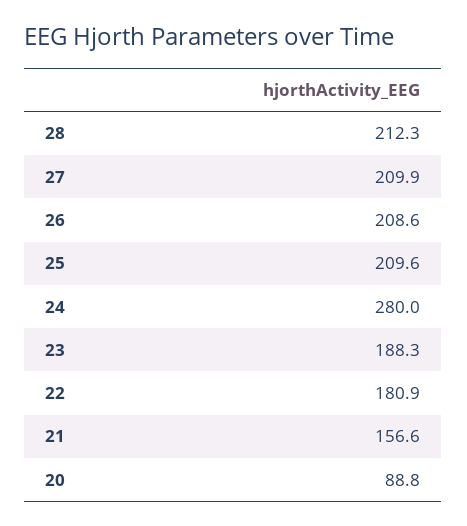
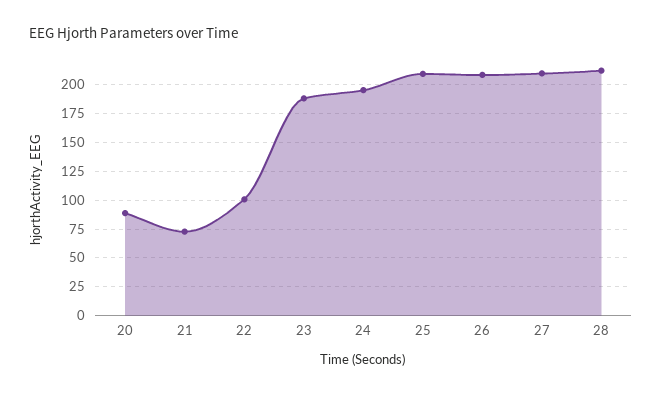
  {
    "28": 212.3,
    "27": 209.9,
    "26": 208.6,
    "25": 209.6,
-   "24": 280,
+   "24": 200,
    "23": 188.3,
-   "22": 180.9,
+   "22": 100,
-   "21": 156.6,
+   "21": 75,
    "20": 88.8
  }

